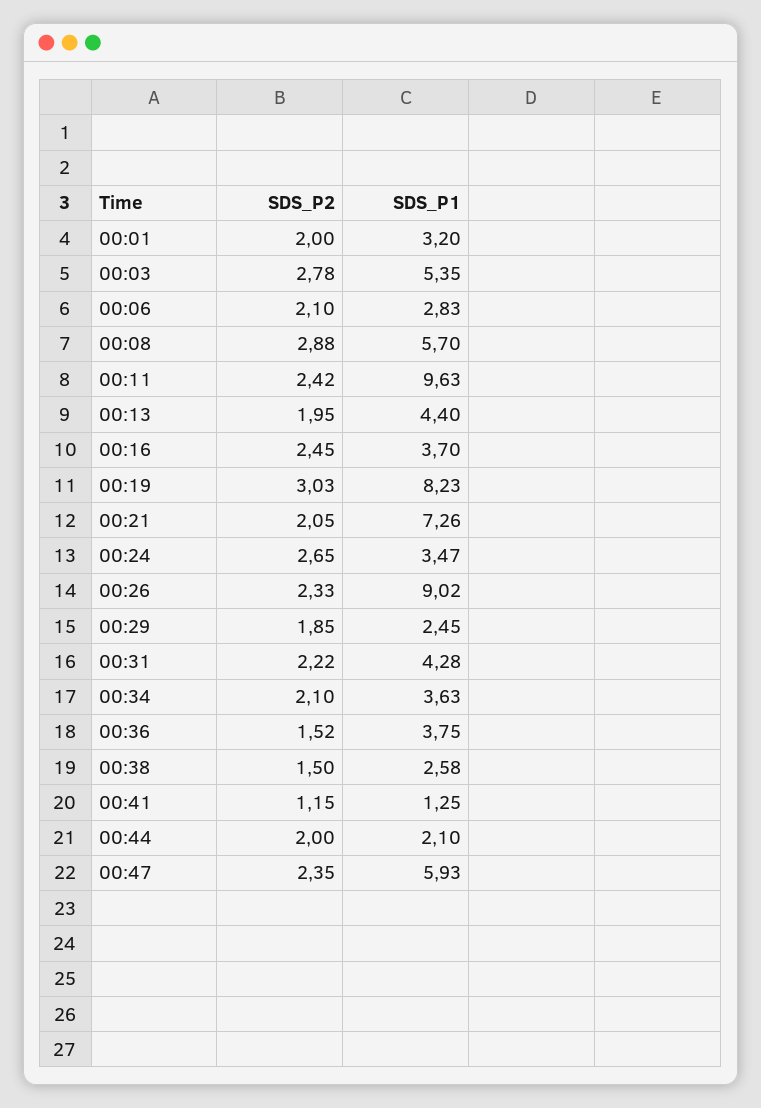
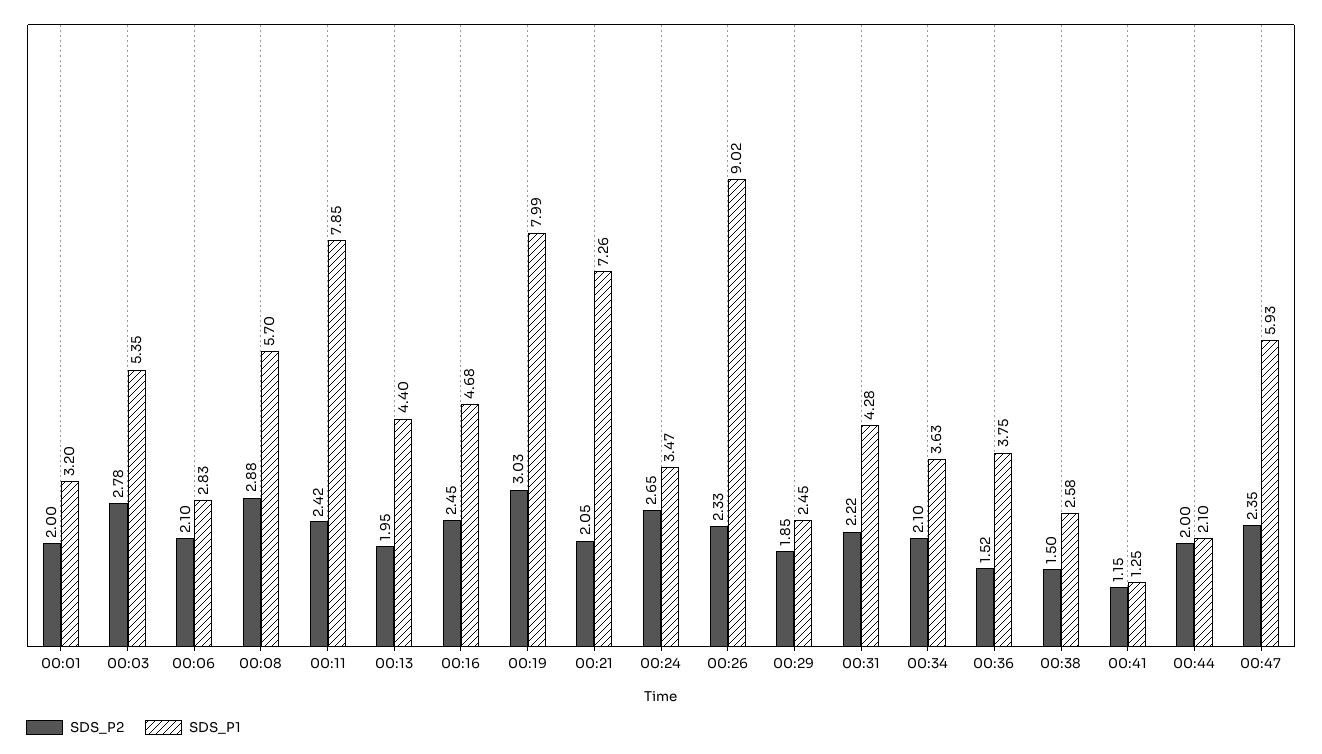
  {
    "SDS_P2": {
      "00:01": 2,
      "00:03": 2.78,
      "00:06": 2.1,
      "00:08": 2.88,
      "00:11": 2.42,
      "00:13": 1.95,
      "00:16": 2.45,
      "00:19": 3.03,
      "00:21": 2.05,
      "00:24": 2.65,
      "00:26": 2.33,
      "00:29": 1.85,
      "00:31": 2.22,
      "00:34": 2.1,
      "00:36": 1.52,
      "00:38": 1.5,
      "00:41": 1.15,
      "00:44": 2,
      "00:47": 2.35
    },
    "SDS_P1": {
      "00:01": 3.2,
      "00:03": 5.35,
      "00:06": 2.83,
      "00:08": 5.7,
-     "00:11": 9.63,
+     "00:11": 7.85,
      "00:13": 4.4,
-     "00:16": 3.7,
+     "00:16": 4.68,
-     "00:19": 8.23,
+     "00:19": 7.99,
      "00:21": 7.26,
      "00:24": 3.47,
      "00:26": 9.02,
      "00:29": 2.45,
      "00:31": 4.28,
      "00:34": 3.63,
      "00:36": 3.75,
      "00:38": 2.58,
      "00:41": 1.25,
      "00:44": 2.1,
      "00:47": 5.93
    }
  }

